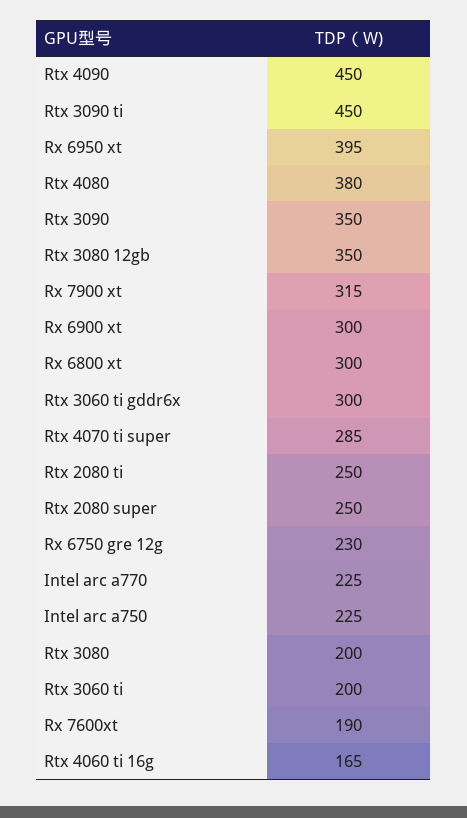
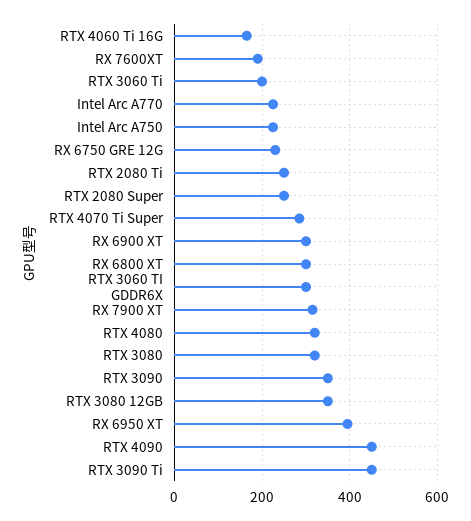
  {
    "Rtx 4090": 450,
    "Rtx 3090 ti": 450,
    "Rx 6950 xt": 395,
-   "Rtx 4080": 380,
+   "Rtx 4080": 320,
    "Rtx 3090": 350,
    "Rtx 3080 12gb": 350,
    "Rx 7900 xt": 315,
    "Rx 6900 xt": 300,
    "Rx 6800 xt": 300,
    "Rtx 3060 ti gddr6x": 300,
    "Rtx 4070 ti super": 285,
    "Rtx 2080 ti": 250,
    "Rtx 2080 super": 250,
    "Rx 6750 gre 12g": 230,
    "Intel arc a770": 225,
    "Intel arc a750": 225,
-   "Rtx 3080": 200,
+   "Rtx 3080": 320,
    "Rtx 3060 ti": 200,
    "Rx 7600xt": 190,
    "Rtx 4060 ti 16g": 165
  }

